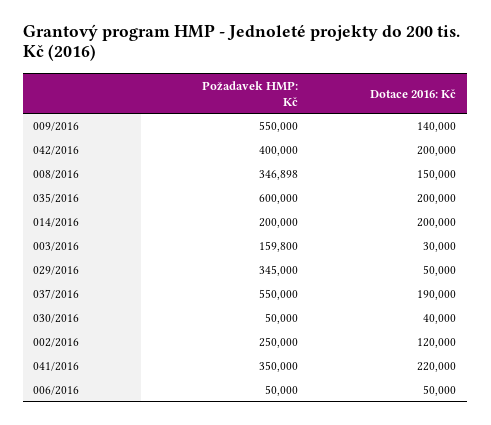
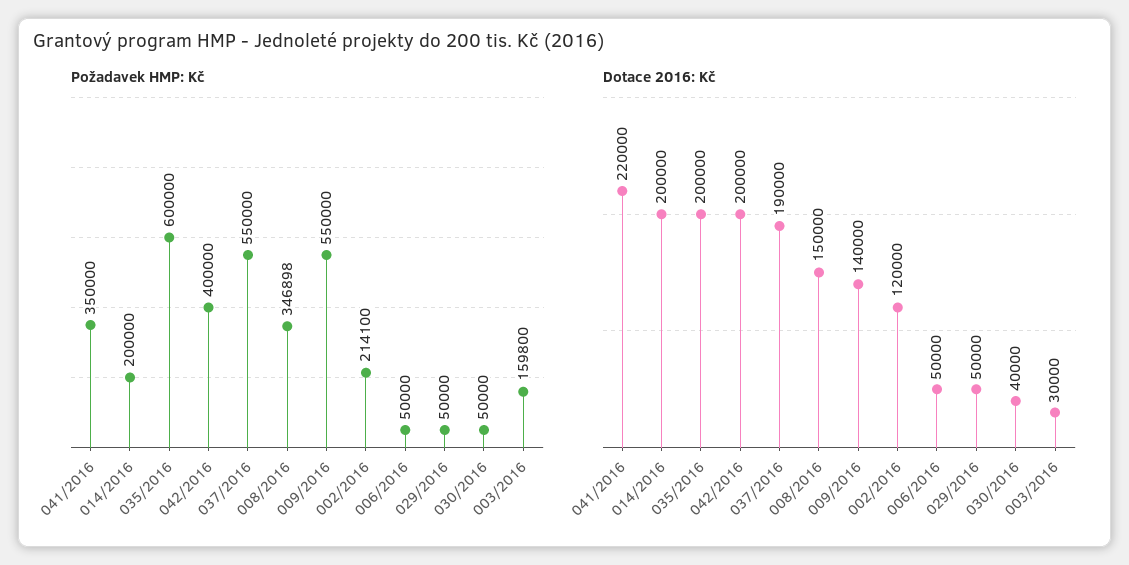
  {
    "Požadavek HMP: Kč": {
      "009/2016": 550000,
      "042/2016": 400000,
      "008/2016": 346898,
      "035/2016": 600000,
      "014/2016": 200000,
      "003/2016": 159800,
-     "029/2016": 345000,
+     "029/2016": 50000,
      "037/2016": 550000,
      "030/2016": 50000,
-     "002/2016": 250000,
+     "002/2016": 214100,
      "041/2016": 350000,
      "006/2016": 50000
    },
    "Dotace 2016: Kč": {
      "009/2016": 140000,
      "042/2016": 200000,
      "008/2016": 150000,
      "035/2016": 200000,
      "014/2016": 200000,
      "003/2016": 30000,
      "029/2016": 50000,
      "037/2016": 190000,
      "030/2016": 40000,
      "002/2016": 120000,
      "041/2016": 220000,
      "006/2016": 50000
    }
  }

